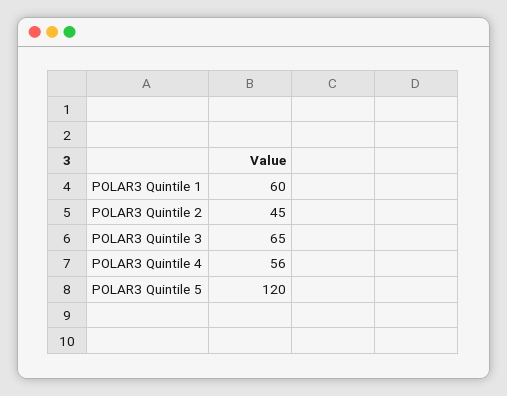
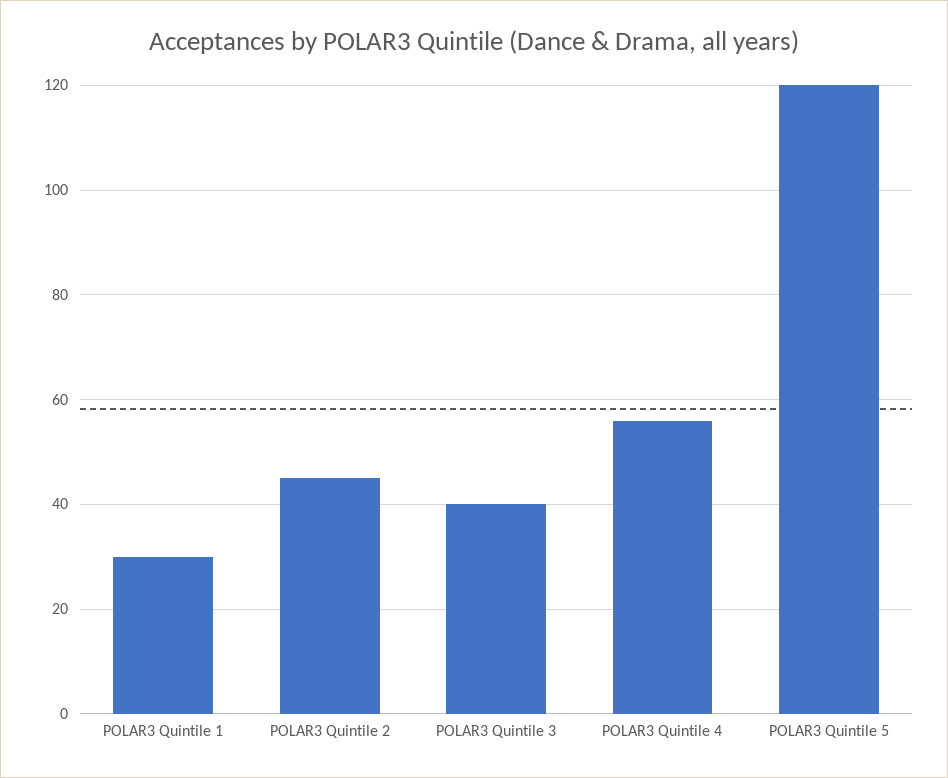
  {
-   "POLAR3 Quintile 1": 60,
+   "POLAR3 Quintile 1": 30,
    "POLAR3 Quintile 2": 45,
-   "POLAR3 Quintile 3": 65,
+   "POLAR3 Quintile 3": 40,
    "POLAR3 Quintile 4": 56,
    "POLAR3 Quintile 5": 120
  }

